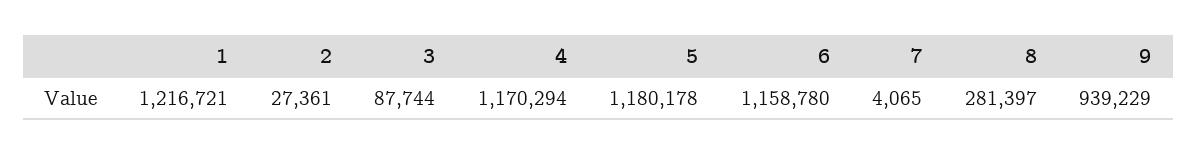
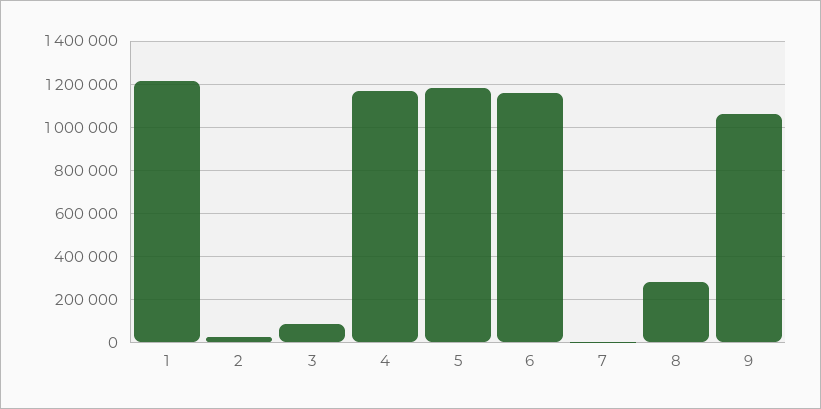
  {
    "1": 1216721,
    "2": 27361,
    "3": 87744,
    "4": 1170294,
    "5": 1180178,
    "6": 1158780,
    "7": 4065,
    "8": 281397,
-   "9": 939229
+   "9": 1050000
  }

